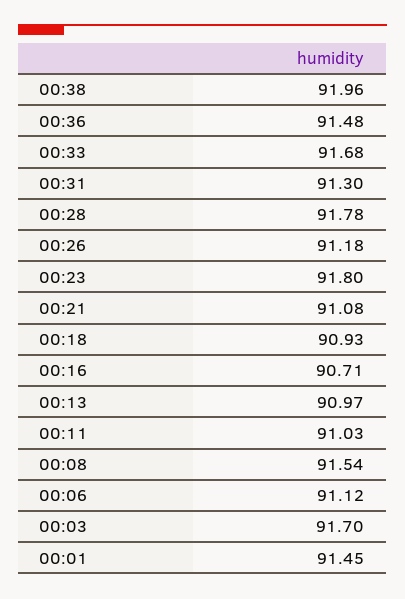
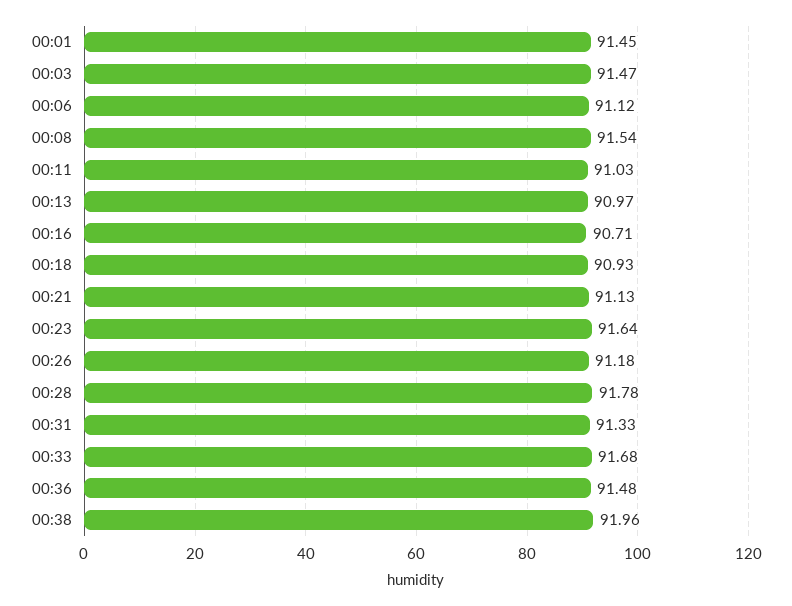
  {
    "00:38": 91.96,
    "00:36": 91.48,
    "00:33": 91.68,
-   "00:31": 91.3,
+   "00:31": 91.33,
    "00:28": 91.78,
    "00:26": 91.18,
-   "00:23": 91.8,
+   "00:23": 91.64,
-   "00:21": 91.08,
+   "00:21": 91.13,
    "00:18": 90.93,
    "00:16": 90.71,
    "00:13": 90.97,
    "00:11": 91.03,
    "00:08": 91.54,
    "00:06": 91.12,
-   "00:03": 91.7,
+   "00:03": 91.47,
    "00:01": 91.45
  }

